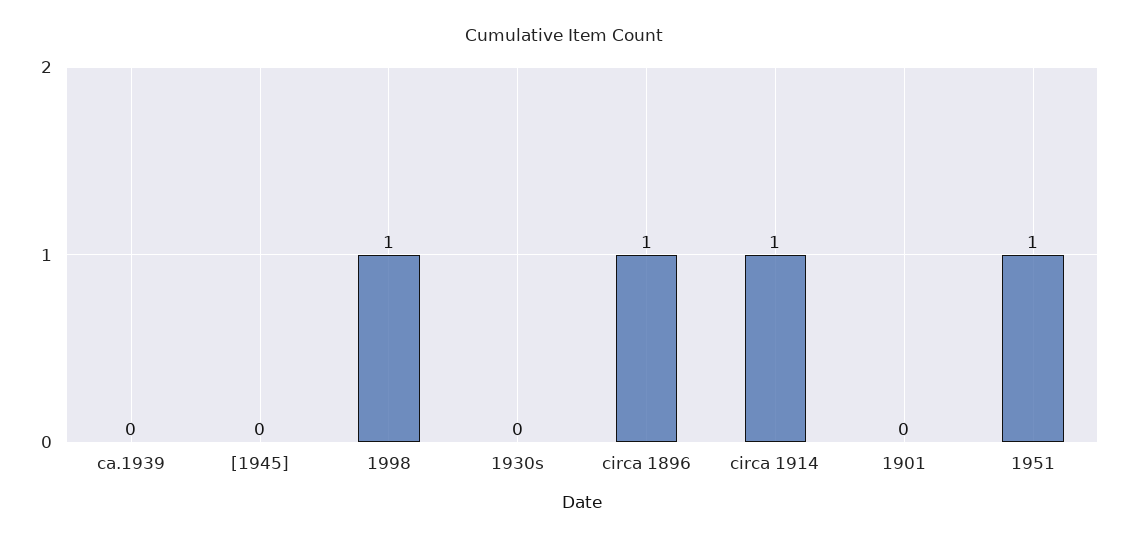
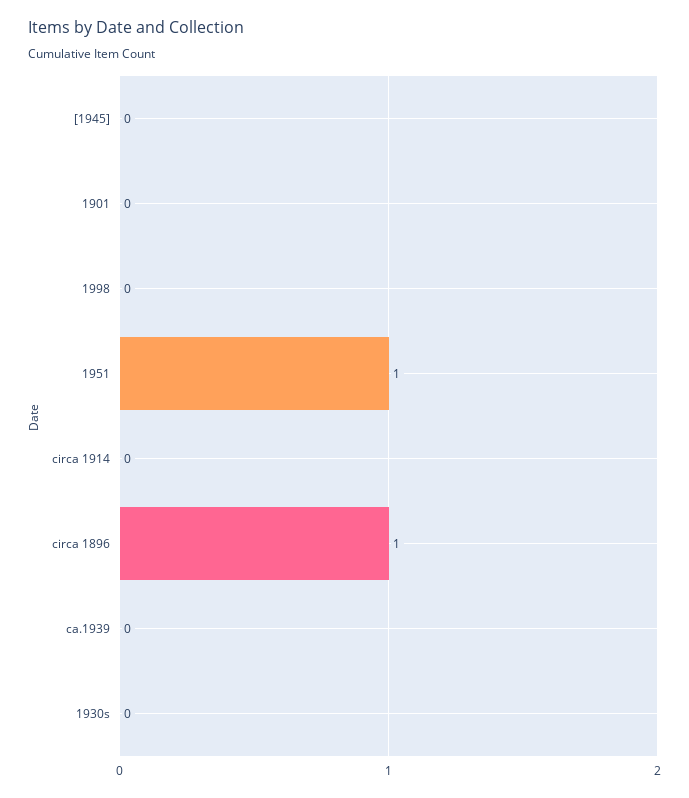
  {
    "ca.1939": 0,
    "[1945]": 0,
-   "1998": 1,
+   "1998": 0,
    "1930s": 0,
    "circa 1896": 1,
-   "circa 1914": 1,
+   "circa 1914": 0,
    "1901": 0,
    "1951": 1
  }

